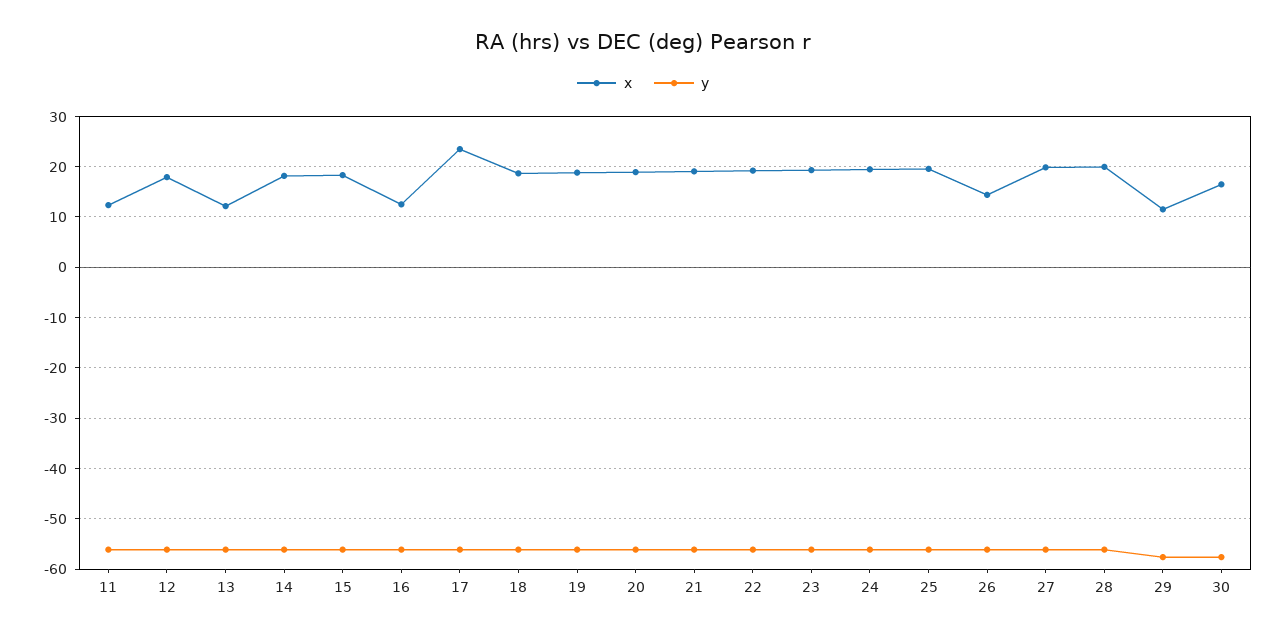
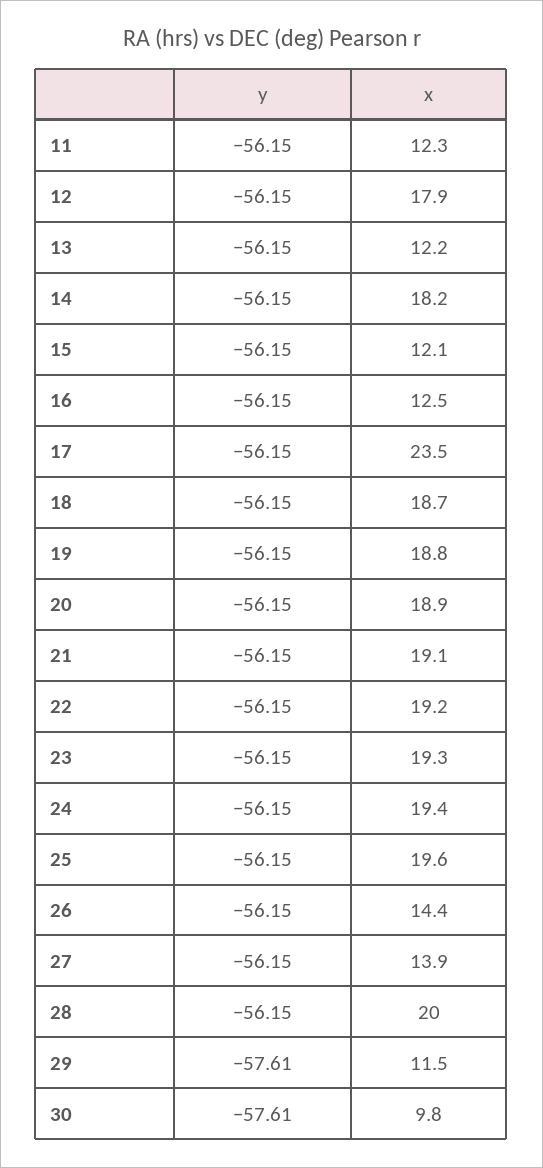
  {
    "x": {
      "11": 12.3,
      "12": 17.9,
      "13": 12.2,
      "14": 18.2,
-     "15": 18,
+     "15": 12.1,
      "16": 12.5,
      "17": 23.5,
      "18": 18.7,
      "19": 18.8,
      "20": 18.9,
      "21": 19.1,
      "22": 19.2,
      "23": 19.3,
      "24": 19.4,
      "25": 19.6,
      "26": 14.4,
-     "27": 20,
+     "27": 13.9,
      "28": 20,
      "29": 11.5,
-     "30": 16
+     "30": 9.8
    },
    "y": {
      "11": -56.15,
      "12": -56.15,
      "13": -56.15,
      "14": -56.15,
      "15": -56.15,
      "16": -56.15,
      "17": -56.15,
      "18": -56.15,
      "19": -56.15,
      "20": -56.15,
      "21": -56.15,
      "22": -56.15,
      "23": -56.15,
      "24": -56.15,
      "25": -56.15,
      "26": -56.15,
      "27": -56.15,
      "28": -56.15,
      "29": -57.61,
      "30": -57.61
    }
  }

